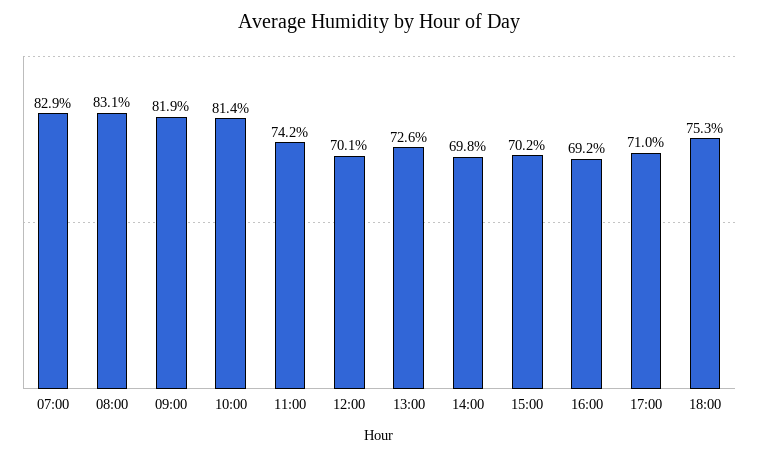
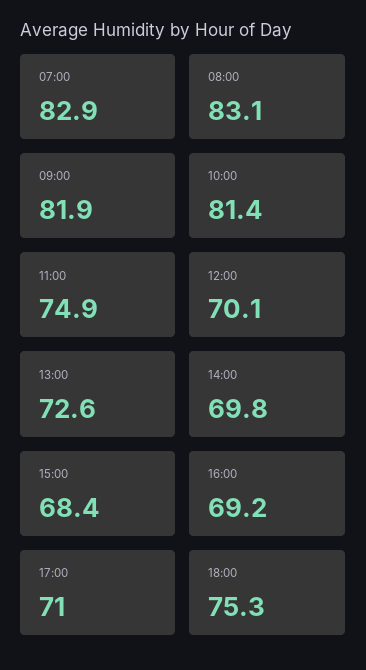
  {
    "07:00": 82.9,
    "08:00": 83.1,
    "09:00": 81.9,
    "10:00": 81.4,
-   "11:00": 74.2,
+   "11:00": 74.9,
    "12:00": 70.1,
    "13:00": 72.6,
    "14:00": 69.8,
-   "15:00": 70.2,
+   "15:00": 68.4,
    "16:00": 69.2,
    "17:00": 71,
    "18:00": 75.3
  }

